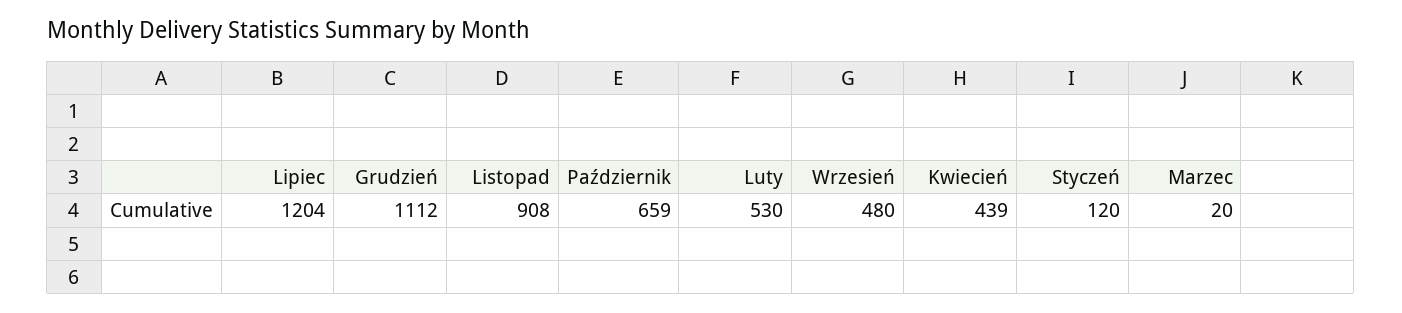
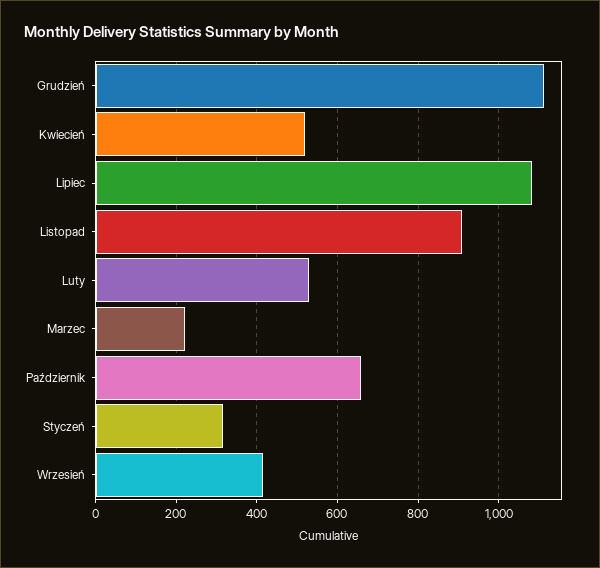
  {
-   "Lipiec": 1204,
+   "Lipiec": 1080,
    "Grudzień": 1112,
    "Listopad": 908,
    "Październik": 659,
    "Luty": 530,
-   "Wrzesień": 480,
+   "Wrzesień": 420,
-   "Kwiecień": 439,
+   "Kwiecień": 520,
-   "Styczeń": 120,
+   "Styczeń": 320,
-   "Marzec": 20
+   "Marzec": 220
  }

